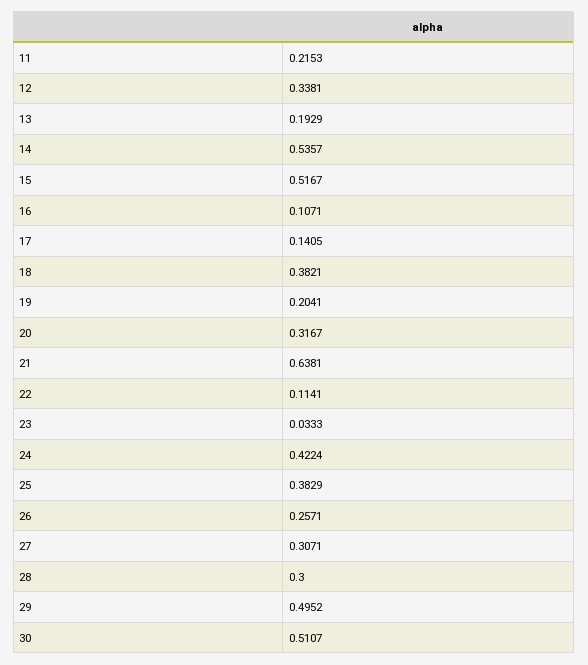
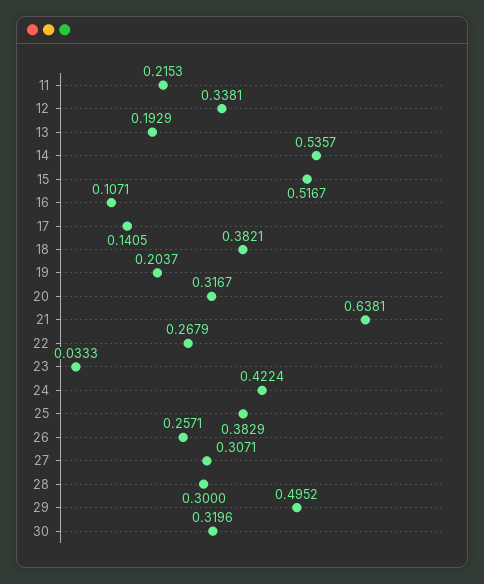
  {
    "11": 0.2153,
    "12": 0.3381,
    "13": 0.1929,
    "14": 0.5357,
    "15": 0.5167,
    "16": 0.1071,
    "17": 0.1405,
    "18": 0.3821,
-   "19": 0.2041,
+   "19": 0.2037,
    "20": 0.3167,
    "21": 0.6381,
-   "22": 0.1141,
+   "22": 0.2679,
    "23": 0.0333,
    "24": 0.4224,
    "25": 0.3829,
    "26": 0.2571,
    "27": 0.3071,
    "28": 0.3,
    "29": 0.4952,
-   "30": 0.5107
+   "30": 0.3196
  }

